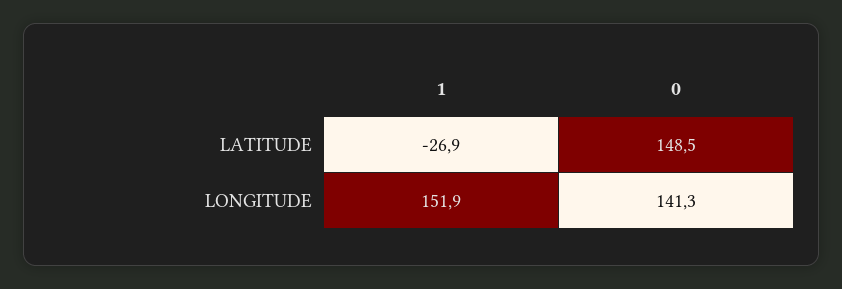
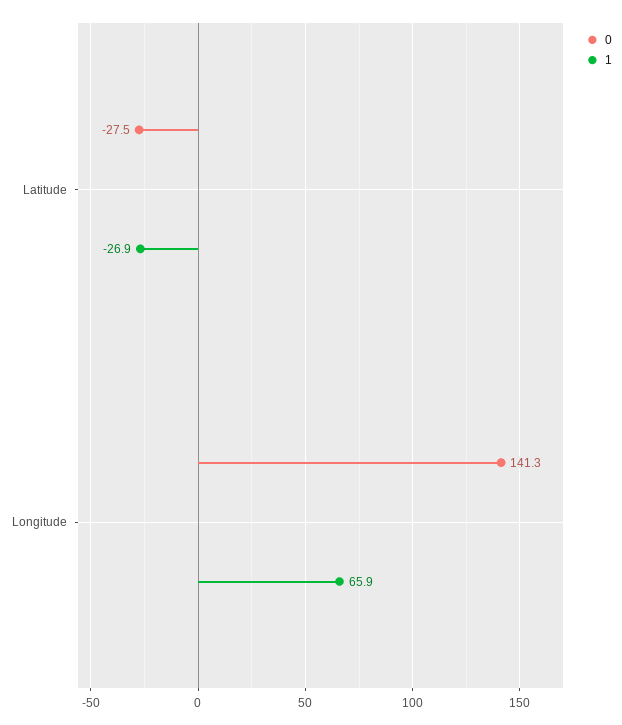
  {
    "1": {
      "LATITUDE": -26.9,
-     "LONGITUDE": 151.9
+     "LONGITUDE": 65.9
    },
    "0": {
-     "LATITUDE": 148.5,
+     "LATITUDE": -27.5,
      "LONGITUDE": 141.3
    }
  }

